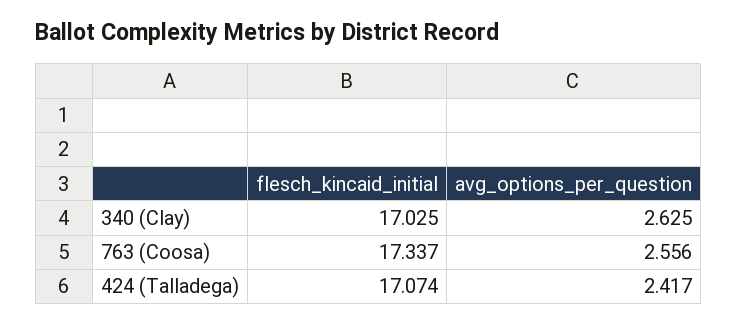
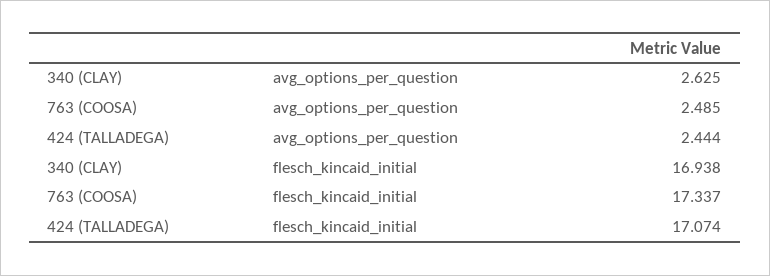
  {
    "flesch_kincaid_initial": {
-     "340 (Clay)": 17.025,
+     "340 (Clay)": 16.938,
      "763 (Coosa)": 17.337,
      "424 (Talladega)": 17.074
    },
    "avg_options_per_question": {
      "340 (Clay)": 2.625,
-     "763 (Coosa)": 2.556,
+     "763 (Coosa)": 2.485,
-     "424 (Talladega)": 2.417
+     "424 (Talladega)": 2.444
    }
  }

